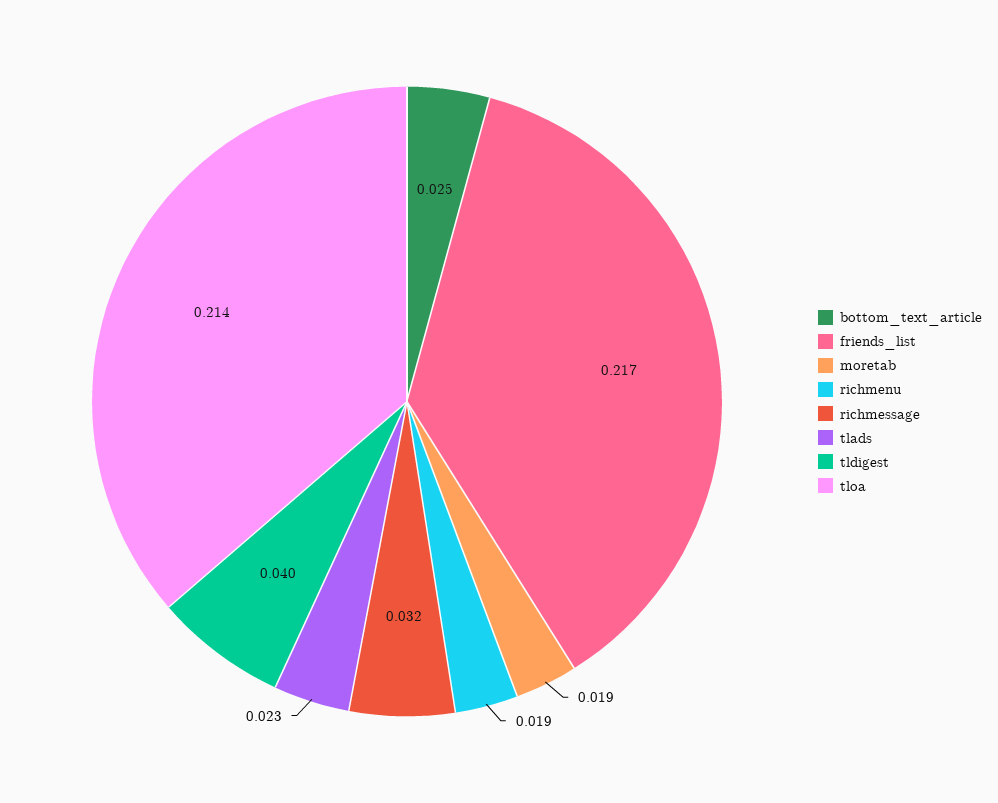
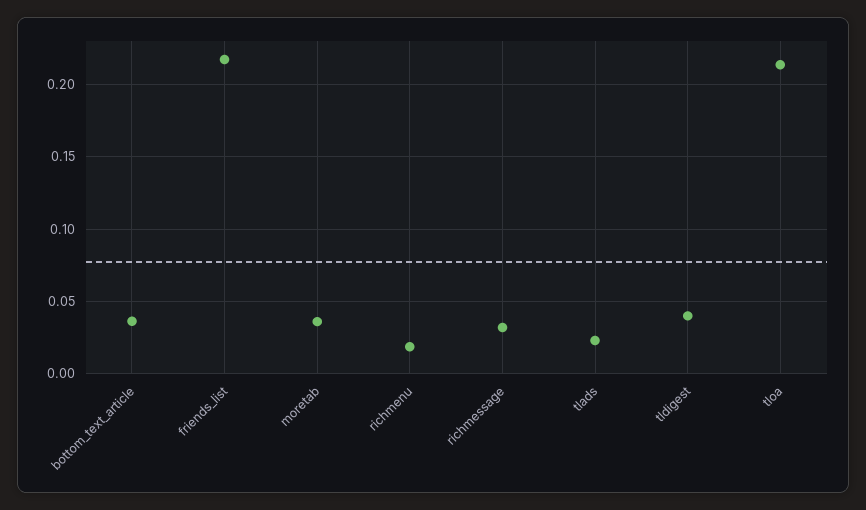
  {
-   "bottom_text_article": 0.025,
+   "bottom_text_article": 0.035,
    "friends_list": 0.217,
-   "moretab": 0.019,
+   "moretab": 0.035,
    "richmenu": 0.019,
    "richmessage": 0.032,
    "tlads": 0.023,
    "tldigest": 0.04,
    "tloa": 0.214
  }

